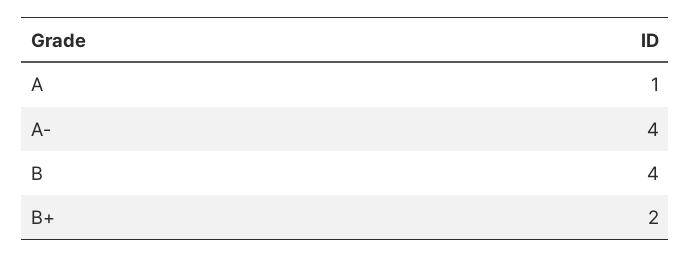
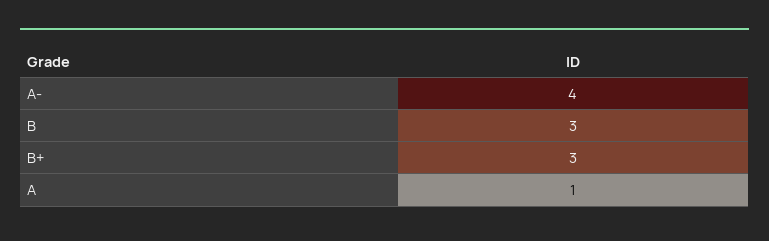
  {
    "A": 1,
    "A-": 4,
-   "B": 4,
+   "B": 3,
-   "B+": 2
+   "B+": 3
  }

